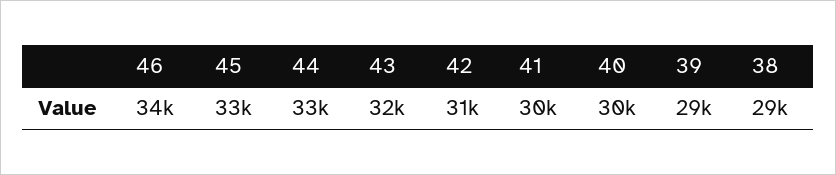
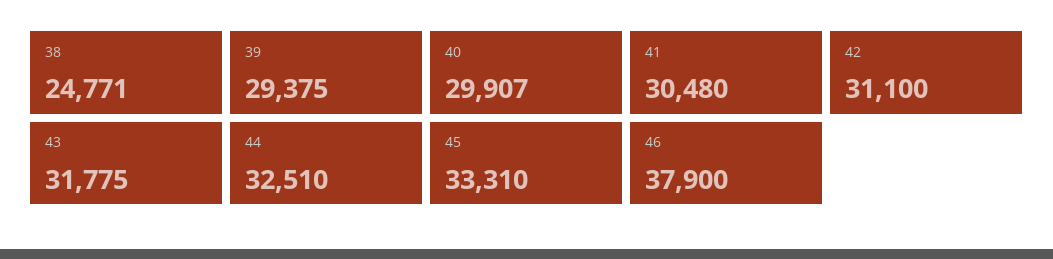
  {
-   "46": 34000,
+   "46": 37900,
    "45": 33310,
    "44": 32510,
    "43": 31775,
    "42": 31100,
    "41": 30480,
    "40": 29907,
    "39": 29375,
-   "38": 29000
+   "38": 24771
  }

